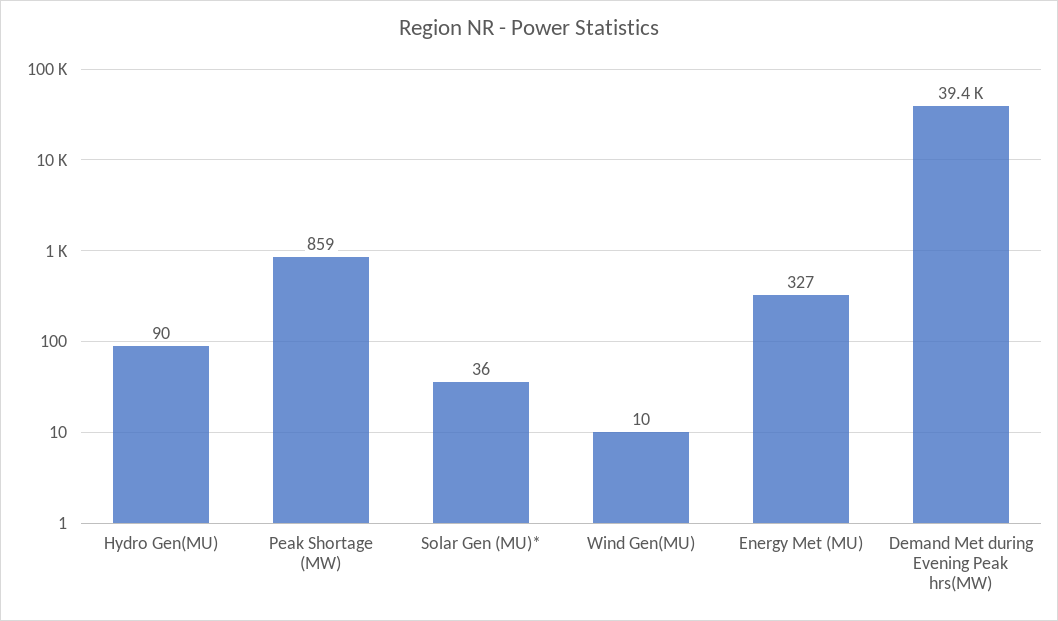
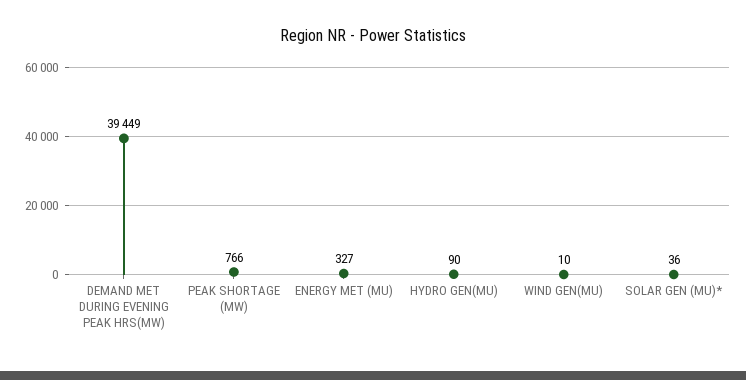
  {
    "Hydro Gen(MU)": 90,
-   "Peak Shortage (MW)": 859,
+   "Peak Shortage (MW)": 766,
    "Solar Gen (MU)*": 36,
    "Wind Gen(MU)": 10,
    "Energy Met (MU)": 327,
    "Demand Met during Evening Peak hrs(MW)": 39449
  }

